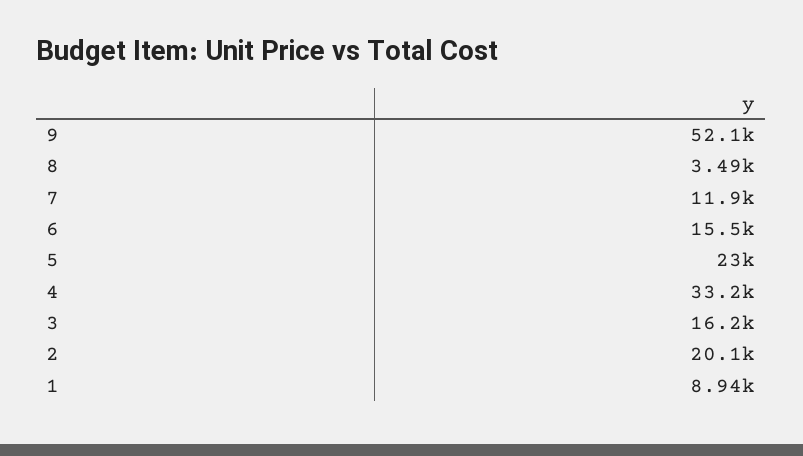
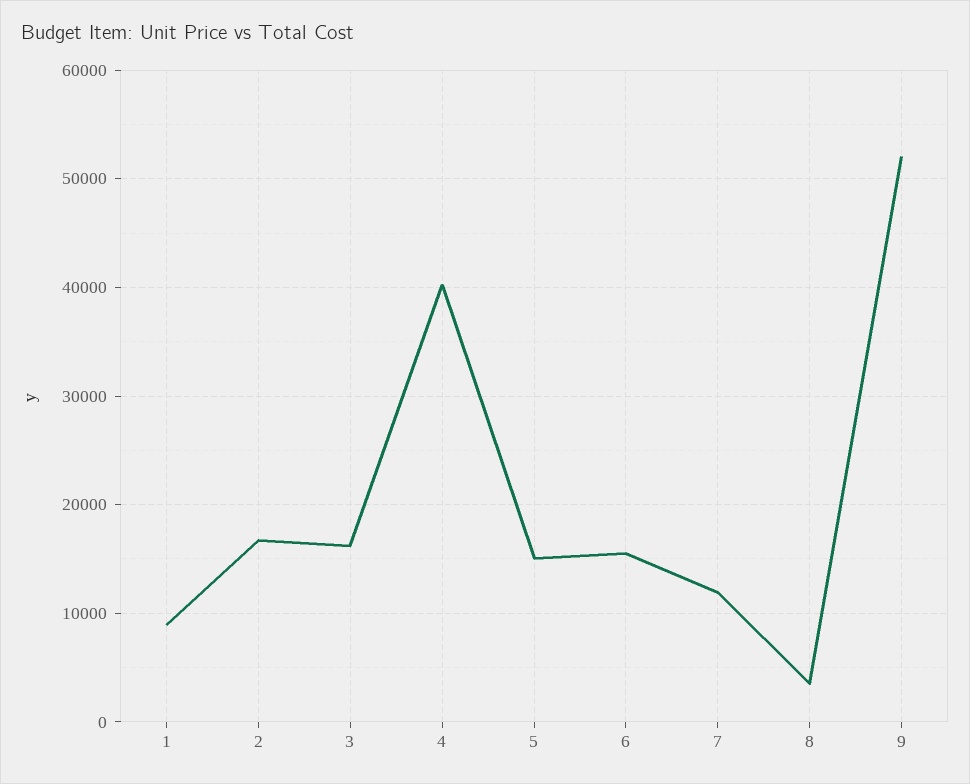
  {
    "9": 52100,
    "8": 3490,
    "7": 11900,
    "6": 15500,
-   "5": 23000,
+   "5": 15000,
-   "4": 33200,
+   "4": 40000,
    "3": 16200,
-   "2": 20100,
+   "2": 17000,
    "1": 8940
  }

